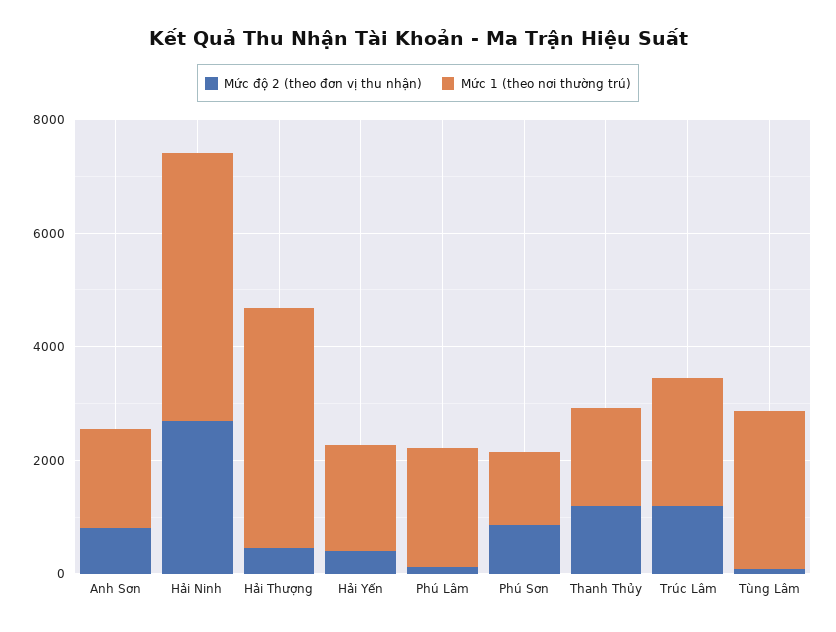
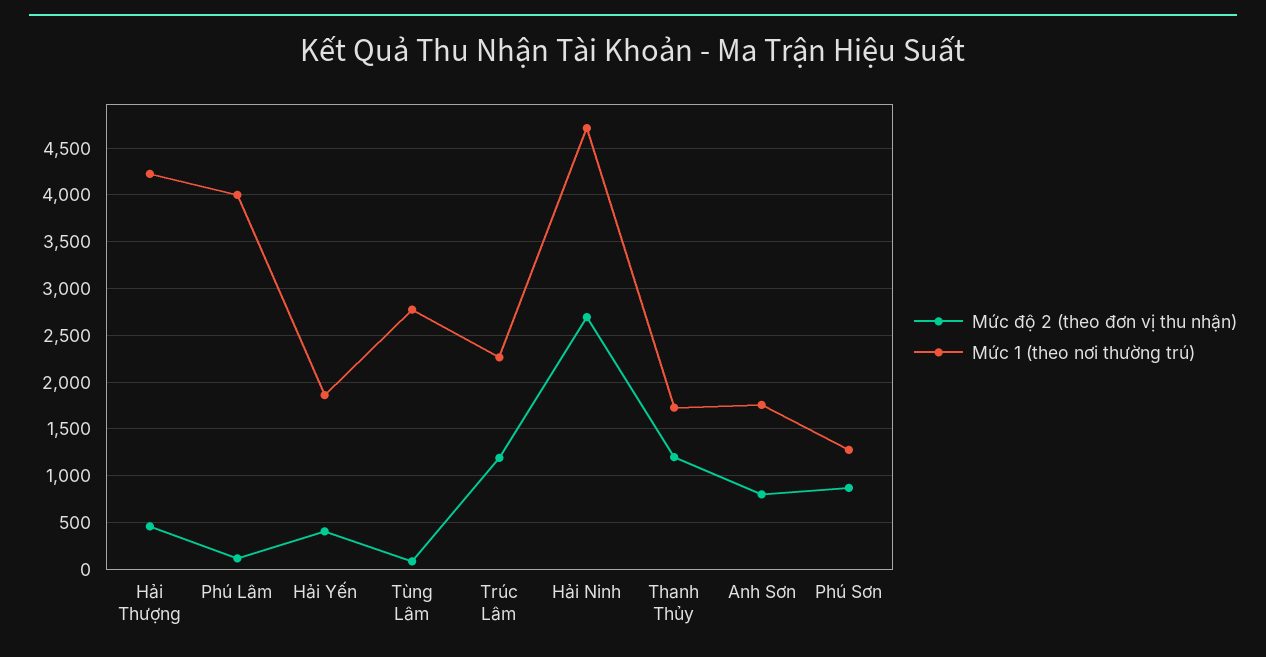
  {
    "Mức độ 2 (theo đơn vị thu nhận)": {
      "Anh Sơn": 800,
      "Hải Ninh": 2700,
      "Hải Thượng": 500,
      "Hải Yến": 400,
      "Phú Lâm": 100,
      "Phú Sơn": 900,
      "Thanh Thủy": 1200,
      "Trúc Lâm": 1200,
      "Tùng Lâm": 100
    },
    "Mức 1 (theo nơi thường trú)": {
      "Anh Sơn": 1800,
      "Hải Ninh": 4700,
      "Hải Thượng": 4200,
      "Hải Yến": 1900,
-     "Phú Lâm": 2000,
+     "Phú Lâm": 4000,
      "Phú Sơn": 1300,
      "Thanh Thủy": 1700,
      "Trúc Lâm": 2300,
      "Tùng Lâm": 2800
    }
  }

